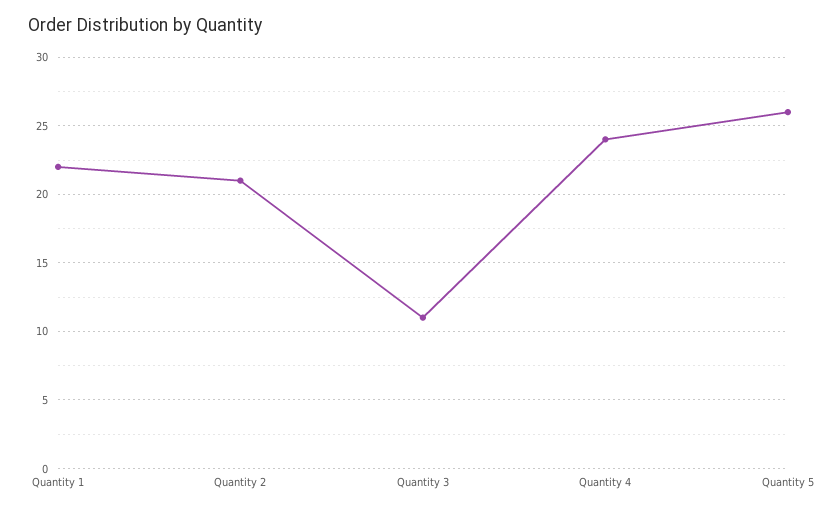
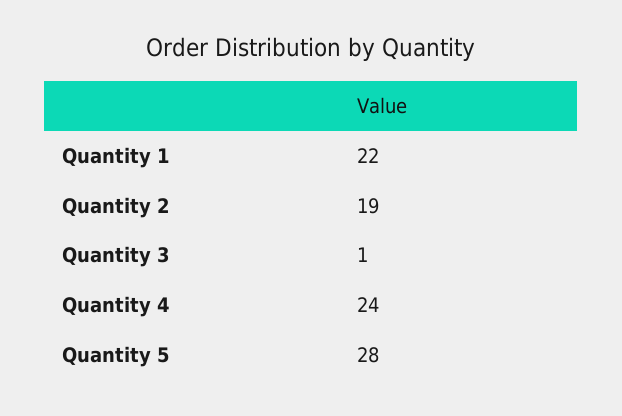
  {
    "Quantity 1": 22,
-   "Quantity 2": 21,
+   "Quantity 2": 19,
-   "Quantity 3": 11,
+   "Quantity 3": 1,
    "Quantity 4": 24,
-   "Quantity 5": 26
+   "Quantity 5": 28
  }

